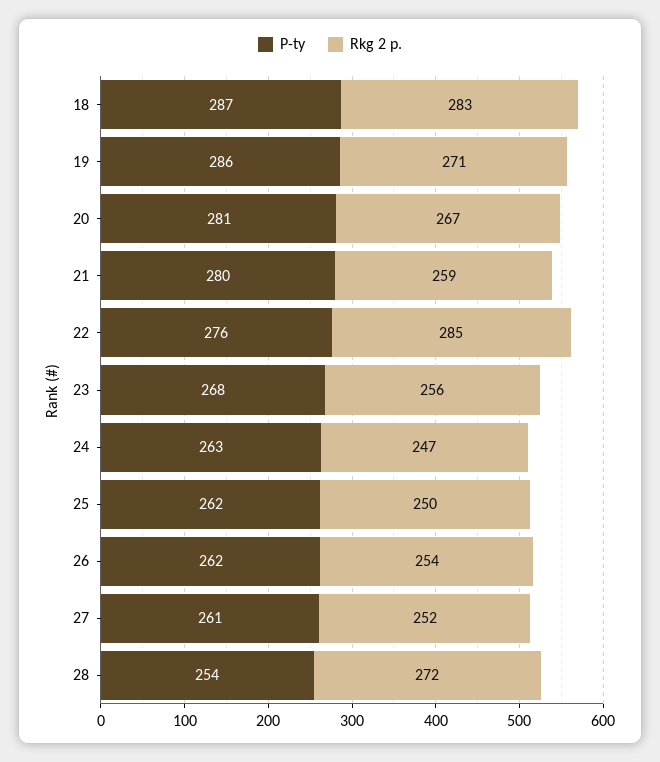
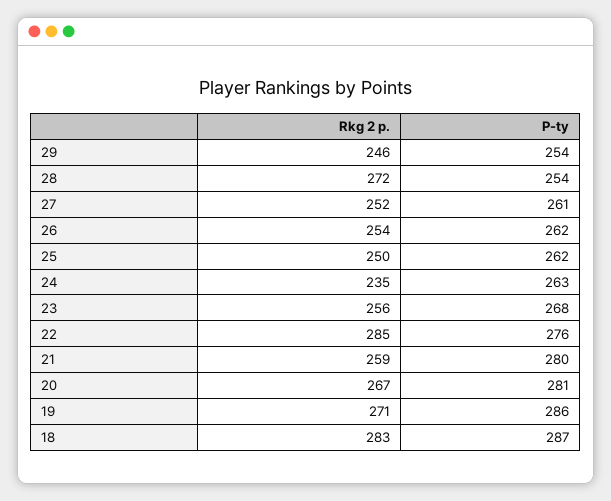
  {
    "P-ty": {
      "18": 287,
      "19": 286,
      "20": 281,
      "21": 280,
      "22": 276,
      "23": 268,
      "24": 263,
      "25": 262,
      "26": 262,
      "27": 261,
-     "28": 254
+     "28": 254,
+     "29": 254
    },
    "Rkg 2 p.": {
      "18": 283,
      "19": 271,
      "20": 267,
      "21": 259,
      "22": 285,
      "23": 256,
-     "24": 247,
+     "24": 235,
      "25": 250,
      "26": 254,
      "27": 252,
-     "28": 272
+     "28": 272,
+     "29": 246
    }
  }

